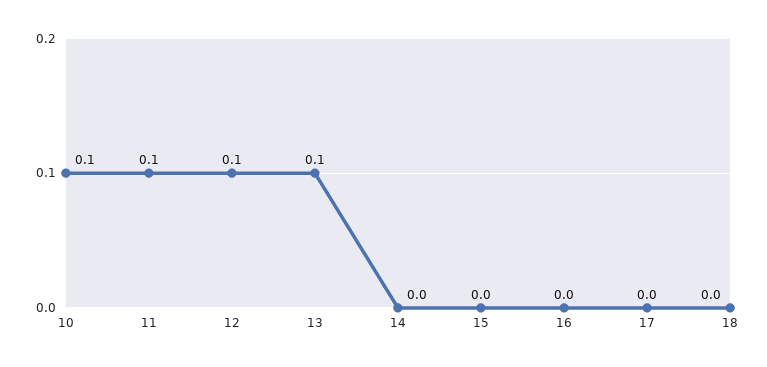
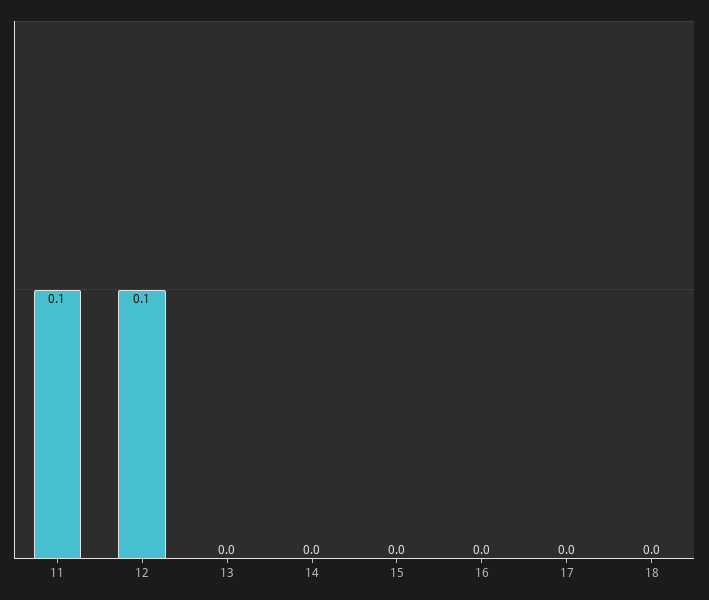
  {
-   "10": 0.1,
    "11": 0.1,
    "12": 0.1,
-   "13": 0.1,
+   "13": 0,
    "14": 0,
    "15": 0,
    "16": 0,
    "17": 0,
    "18": 0
  }

